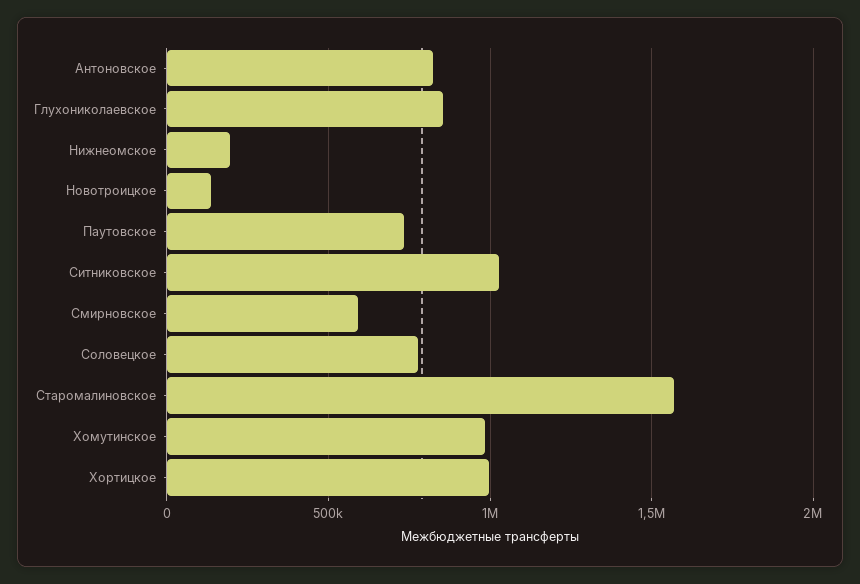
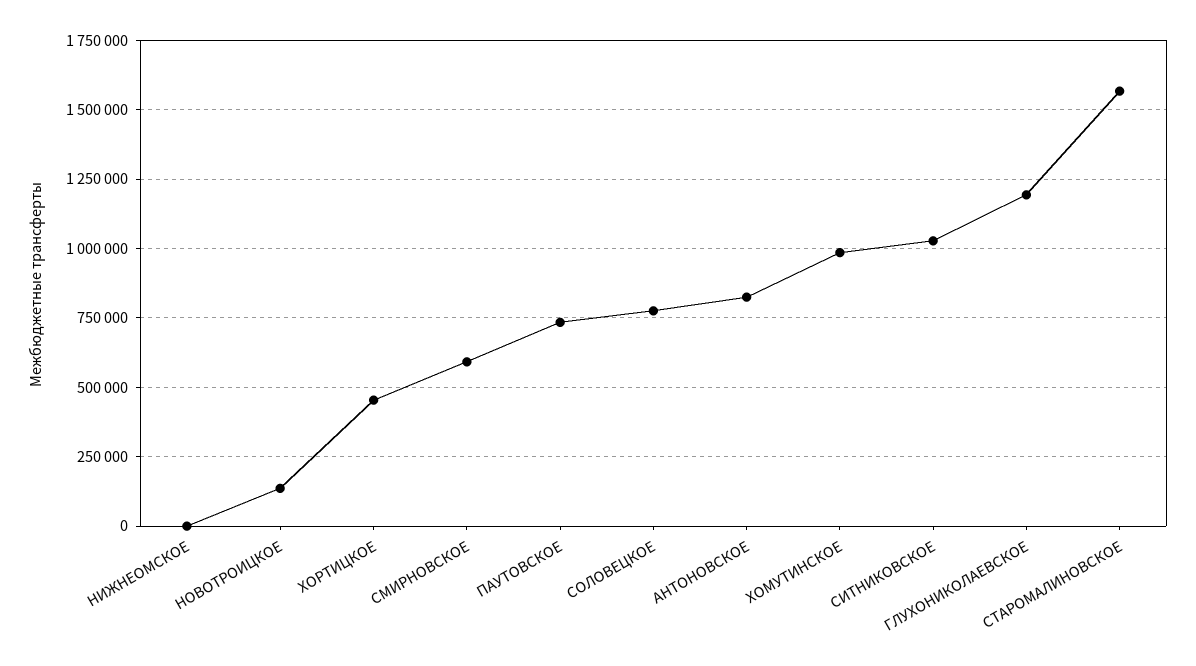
  {
    "Антоновское": 825000,
-   "Глухониколаевское": 850000,
+   "Глухониколаевское": 1200000,
-   "Нижнеомское": 200000,
+   "Нижнеомское": 0,
    "Новотроицкое": 125000,
    "Паутовское": 725000,
    "Ситниковское": 1025000,
    "Смирновское": 600000,
    "Соловецкое": 775000,
    "Старомалиновское": 1575000,
    "Хомутинское": 975000,
-   "Хортицкое": 1000000
+   "Хортицкое": 450000
  }

